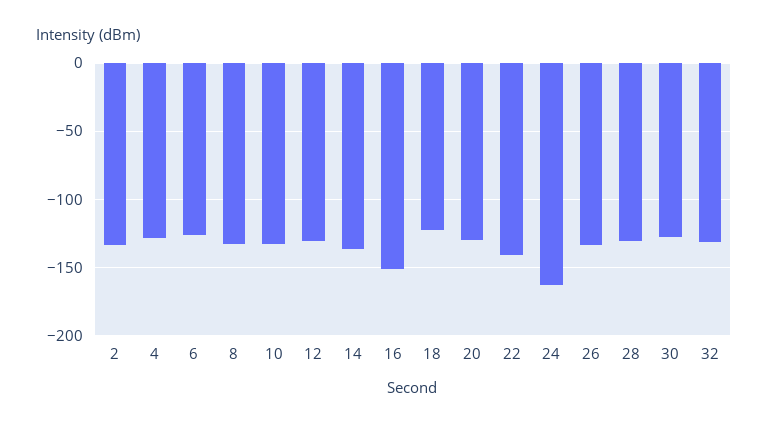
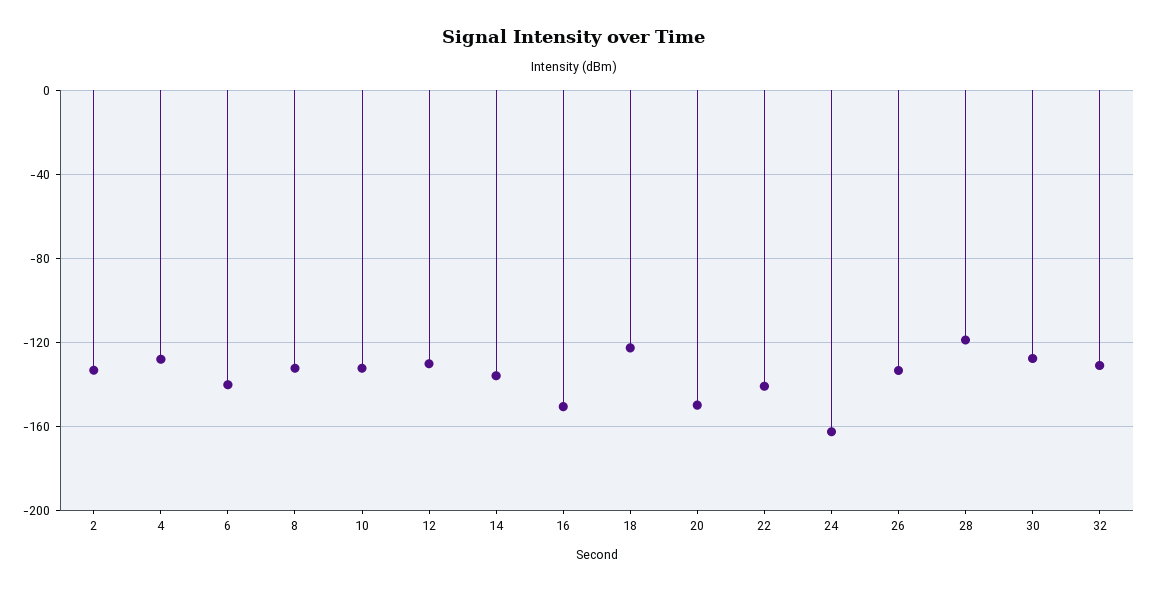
  {
    "2": -135,
    "4": -130,
-   "6": -125,
+   "6": -140,
    "8": -130,
    "10": -130,
    "12": -130,
    "14": -135,
    "16": -150,
    "18": -125,
-   "20": -130,
+   "20": -150,
    "22": -140,
    "24": -165,
    "26": -135,
-   "28": -130,
+   "28": -120,
    "30": -130,
    "32": -130
  }

